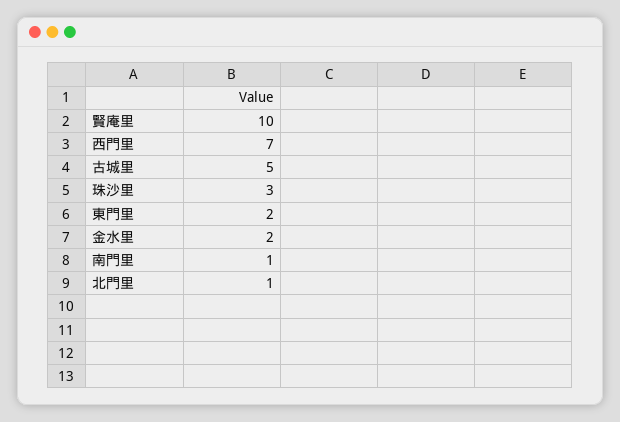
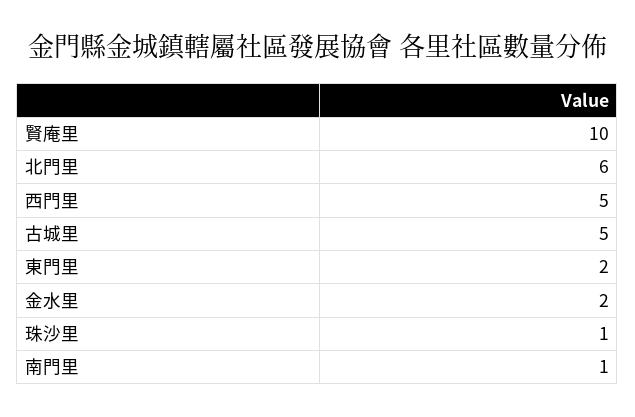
  {
    "賢庵里": 10,
-   "西門里": 7,
+   "西門里": 5,
    "古城里": 5,
-   "珠沙里": 3,
+   "珠沙里": 1,
    "東門里": 2,
    "金水里": 2,
    "南門里": 1,
-   "北門里": 1
+   "北門里": 6
  }

